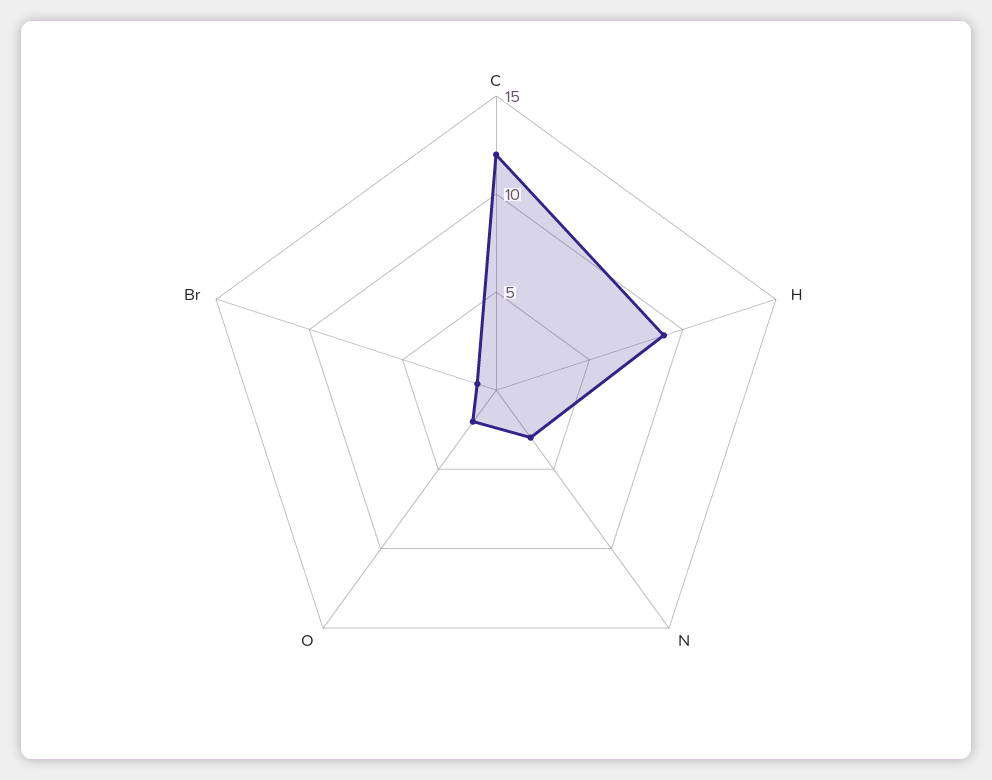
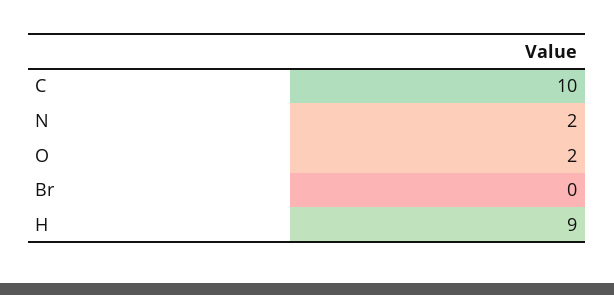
  {
-   "C": 12,
+   "C": 10,
    "H": 9,
-   "N": 3,
+   "N": 2,
    "O": 2,
-   "Br": 1
+   "Br": 0
  }

